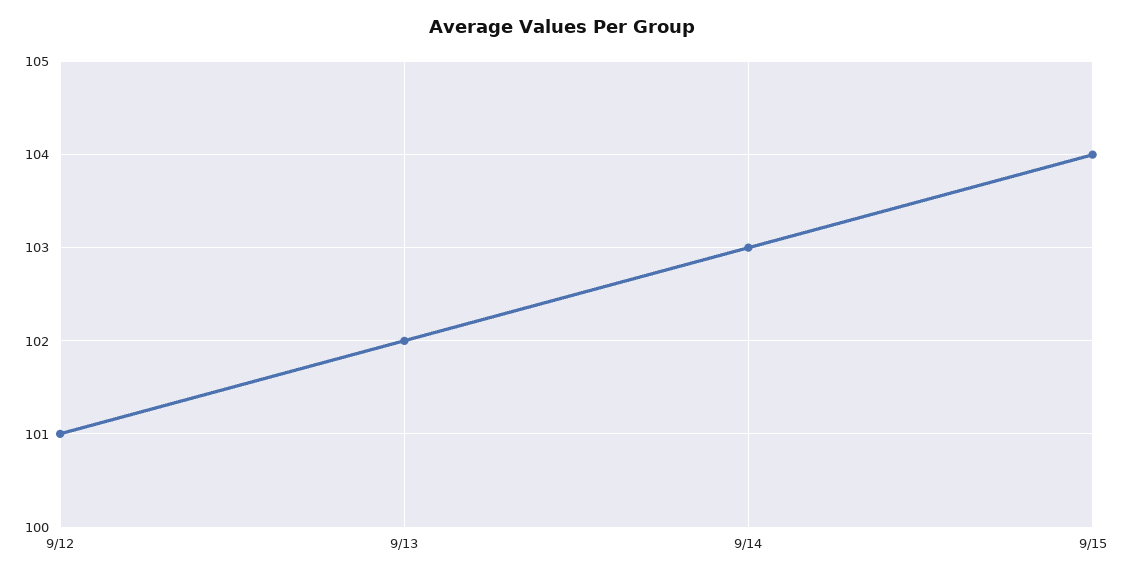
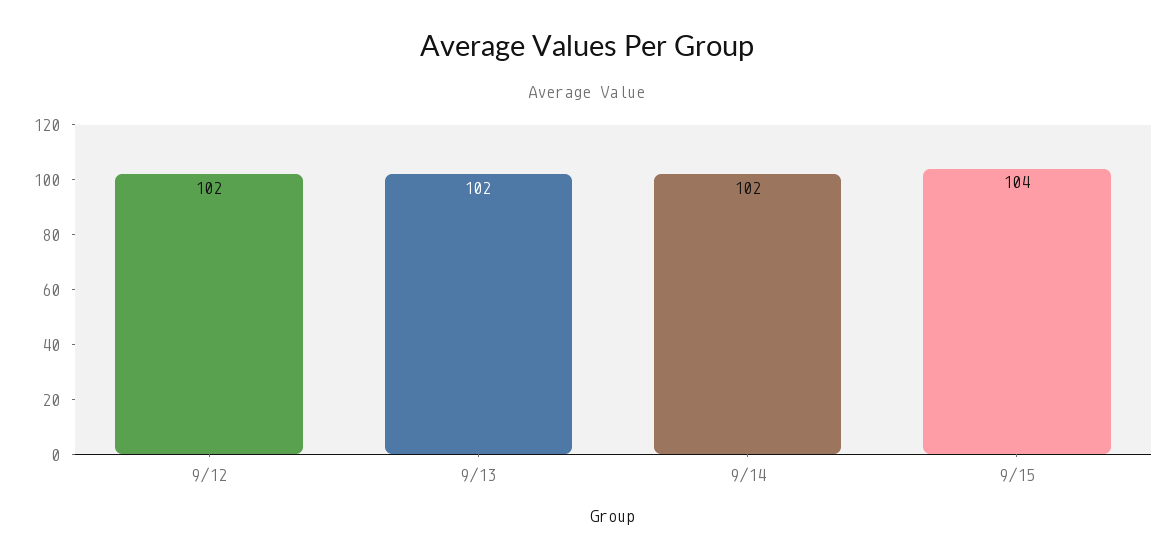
  {
-   "9/12": 101,
+   "9/12": 102,
    "9/13": 102,
-   "9/14": 103,
+   "9/14": 102,
    "9/15": 104
  }

